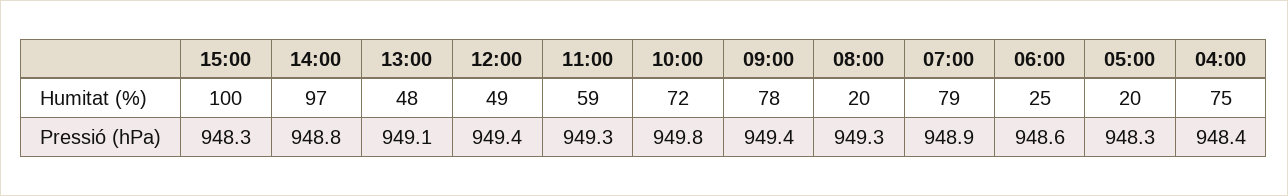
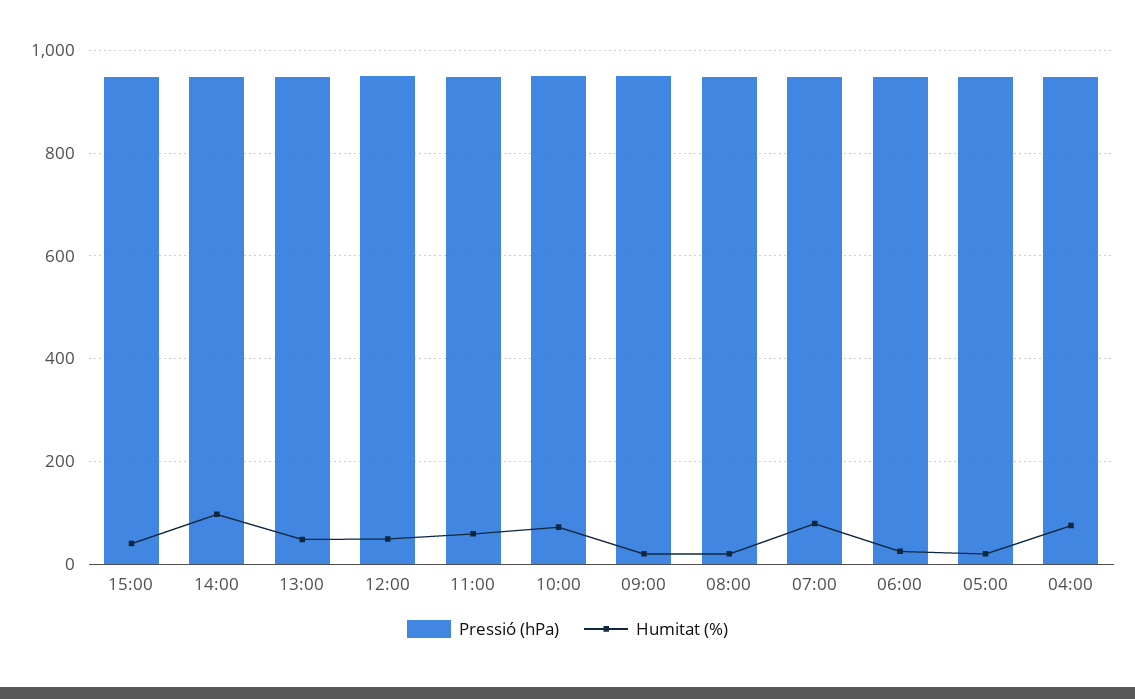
  {
    "Humitat (%)": {
-     "15:00": 100,
+     "15:00": 40,
      "14:00": 97,
      "13:00": 48,
      "12:00": 49,
      "11:00": 59,
      "10:00": 72,
-     "09:00": 78,
+     "09:00": 20,
      "08:00": 20,
      "07:00": 79,
      "06:00": 25,
      "05:00": 20,
      "04:00": 75
    },
    "Pressió (hPa)": {
      "15:00": 948.3,
      "14:00": 948.8,
      "13:00": 949.1,
      "12:00": 949.4,
      "11:00": 949.3,
      "10:00": 949.8,
      "09:00": 949.4,
      "08:00": 949.3,
      "07:00": 948.9,
      "06:00": 948.6,
      "05:00": 948.3,
      "04:00": 948.4
    }
  }

